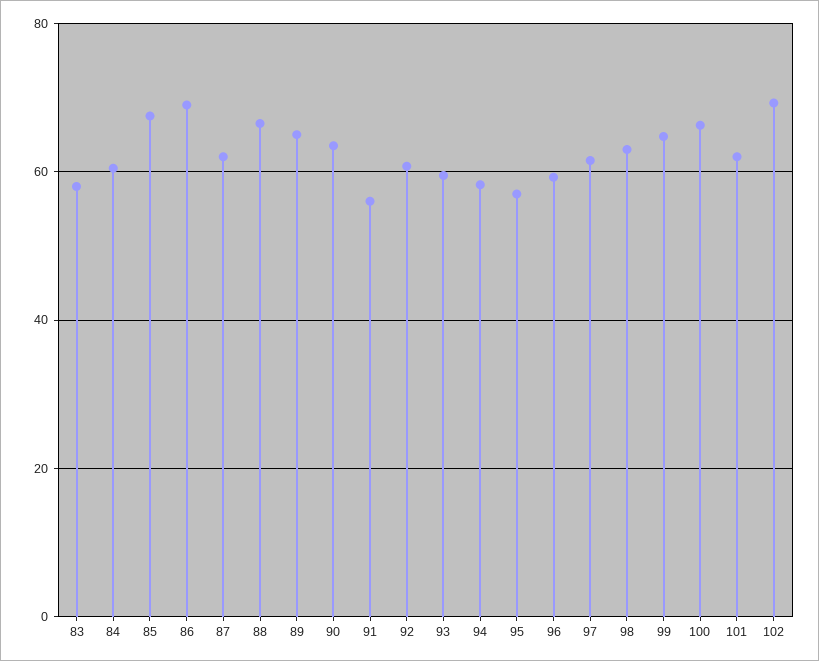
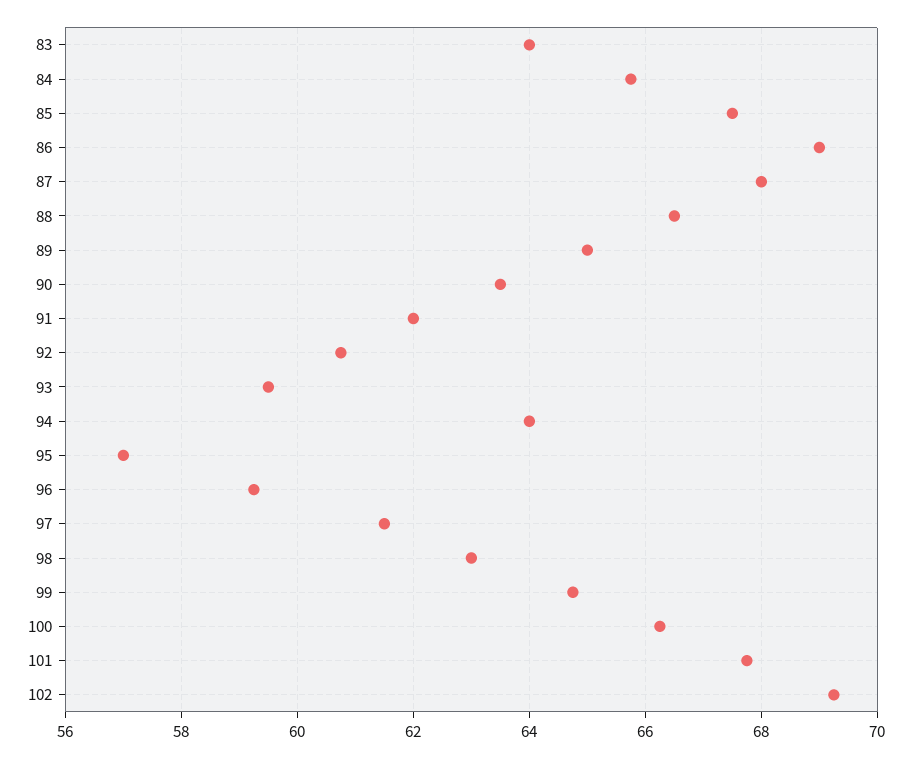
  {
-   "83": 58,
+   "83": 64,
-   "84": 60,
+   "84": 65.8,
    "85": 67.6,
    "86": 69,
-   "87": 62,
+   "87": 68,
    "88": 66.6,
    "89": 65,
    "90": 63.6,
-   "91": 56,
+   "91": 62,
    "92": 60.8,
    "93": 59.6,
-   "94": 58,
+   "94": 64,
    "95": 57,
    "96": 59.2,
    "97": 61.6,
    "98": 63,
    "99": 64.8,
    "100": 66.2,
-   "101": 62,
+   "101": 67.8,
    "102": 69.2
  }

